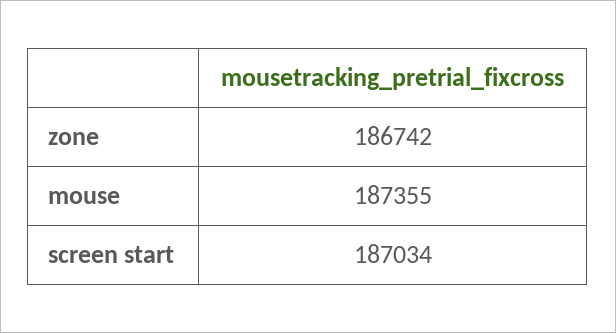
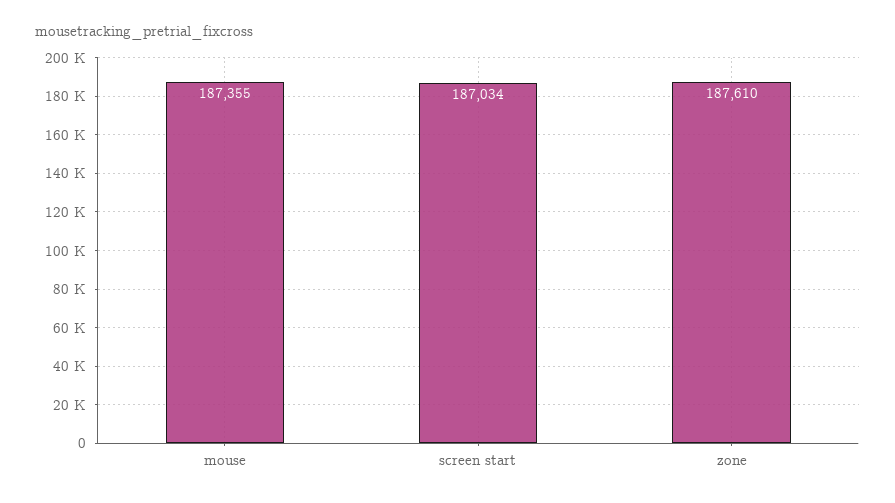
  {
-   "zone": 186742,
+   "zone": 187610,
    "mouse": 187355,
    "screen start": 187034
  }

